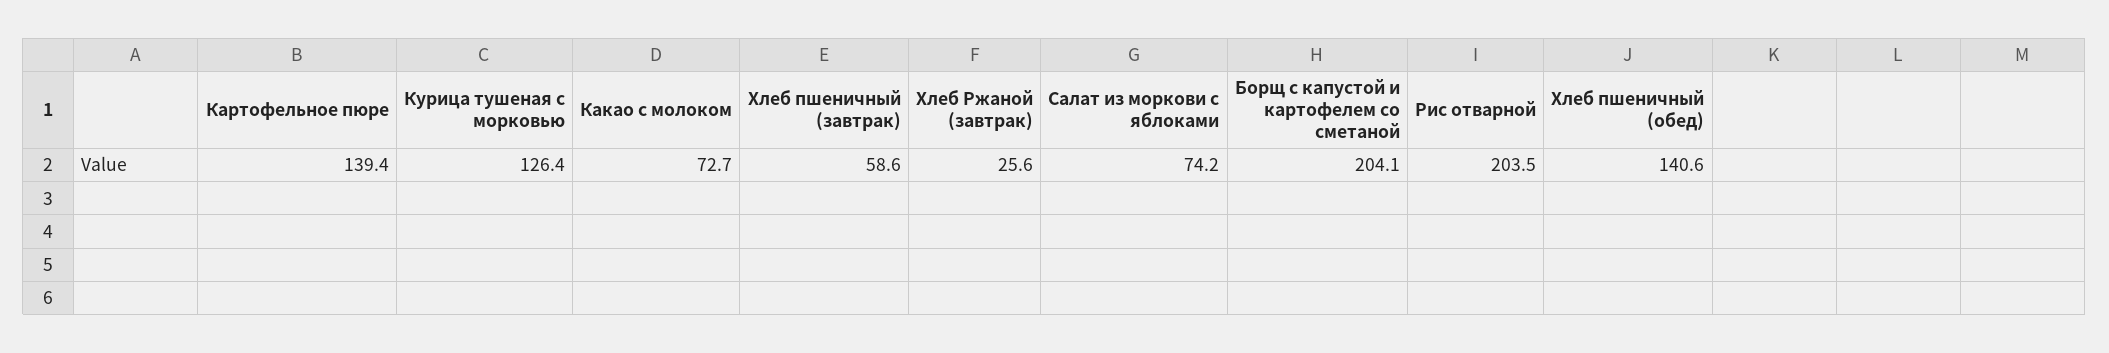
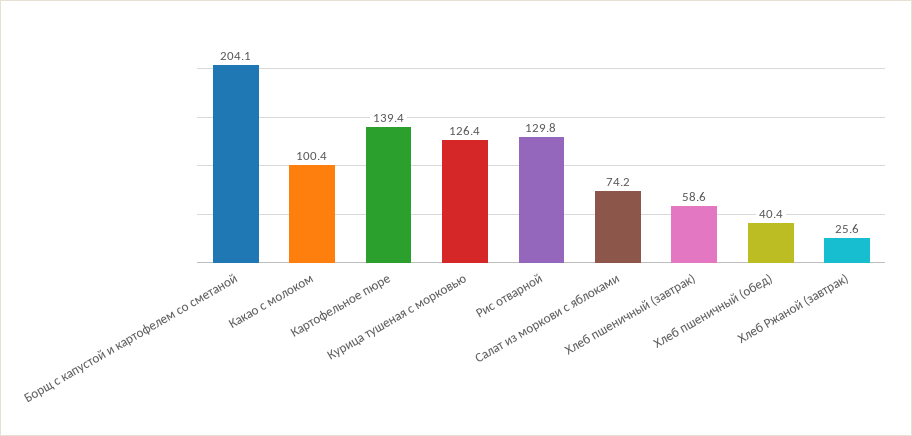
  {
    "Картофельное пюре": 139.4,
    "Курица тушеная с морковью": 126.4,
-   "Какао с молоком": 72.7,
+   "Какао с молоком": 100.4,
    "Хлеб пшеничный (завтрак)": 58.6,
    "Хлеб Ржаной (завтрак)": 25.6,
    "Салат из моркови с яблоками": 74.2,
    "Борщ с капустой и картофелем со сметаной": 204.1,
-   "Рис отварной": 203.5,
+   "Рис отварной": 129.8,
-   "Хлеб пшеничный (обед)": 140.6
+   "Хлеб пшеничный (обед)": 40.4
  }

